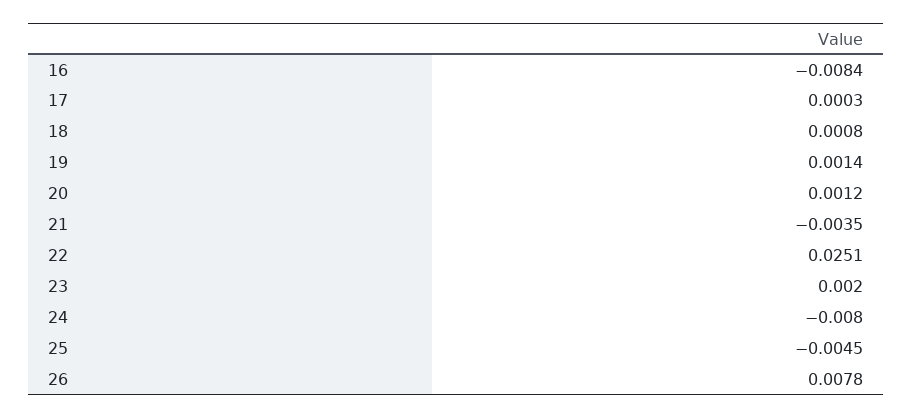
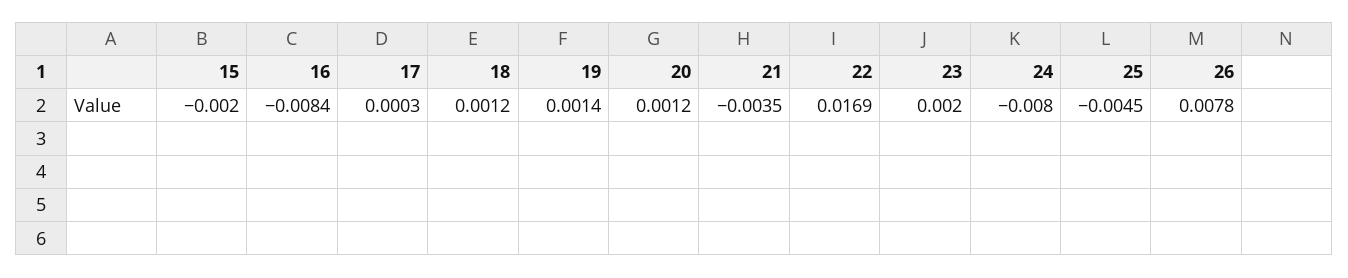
  {
    "16": -0.0084,
    "17": 0.0003,
-   "18": 0.0008,
+   "18": 0.0012,
    "19": 0.0014,
    "20": 0.0012,
    "21": -0.0035,
-   "22": 0.0251,
+   "22": 0.0169,
    "23": 0.002,
    "24": -0.008,
    "25": -0.0045,
-   "26": 0.0078
+   "26": 0.0078,
+   "15": -0.002
  }

